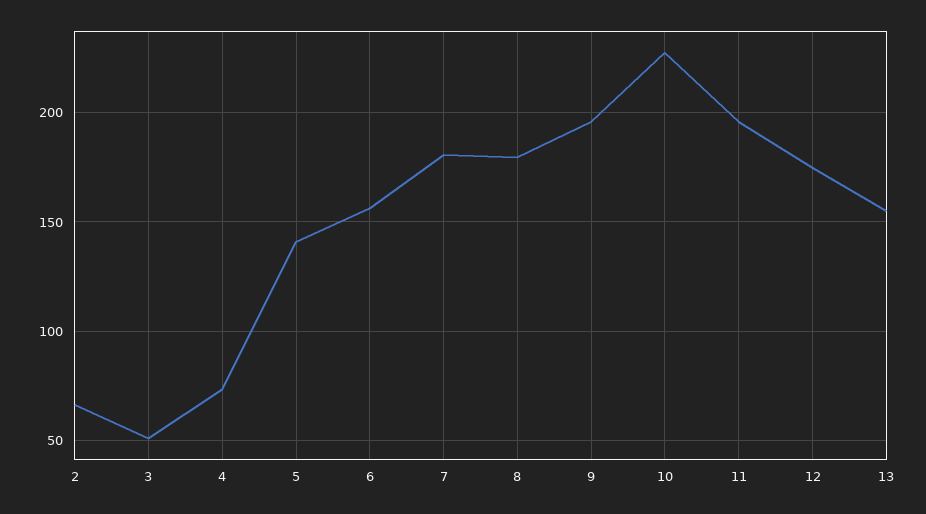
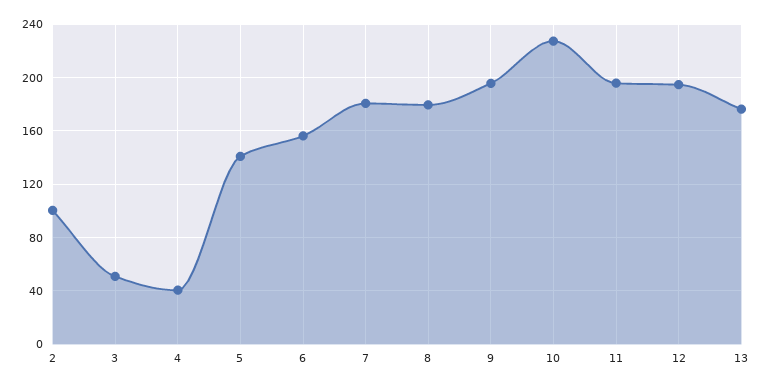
  {
-   "2": 65,
+   "2": 100,
    "3": 50,
-   "4": 75,
+   "4": 40,
    "5": 140,
    "6": 155,
    "7": 180,
    "8": 180,
    "9": 195,
    "10": 225,
    "11": 195,
-   "12": 175,
+   "12": 195,
-   "13": 155
+   "13": 175
  }

